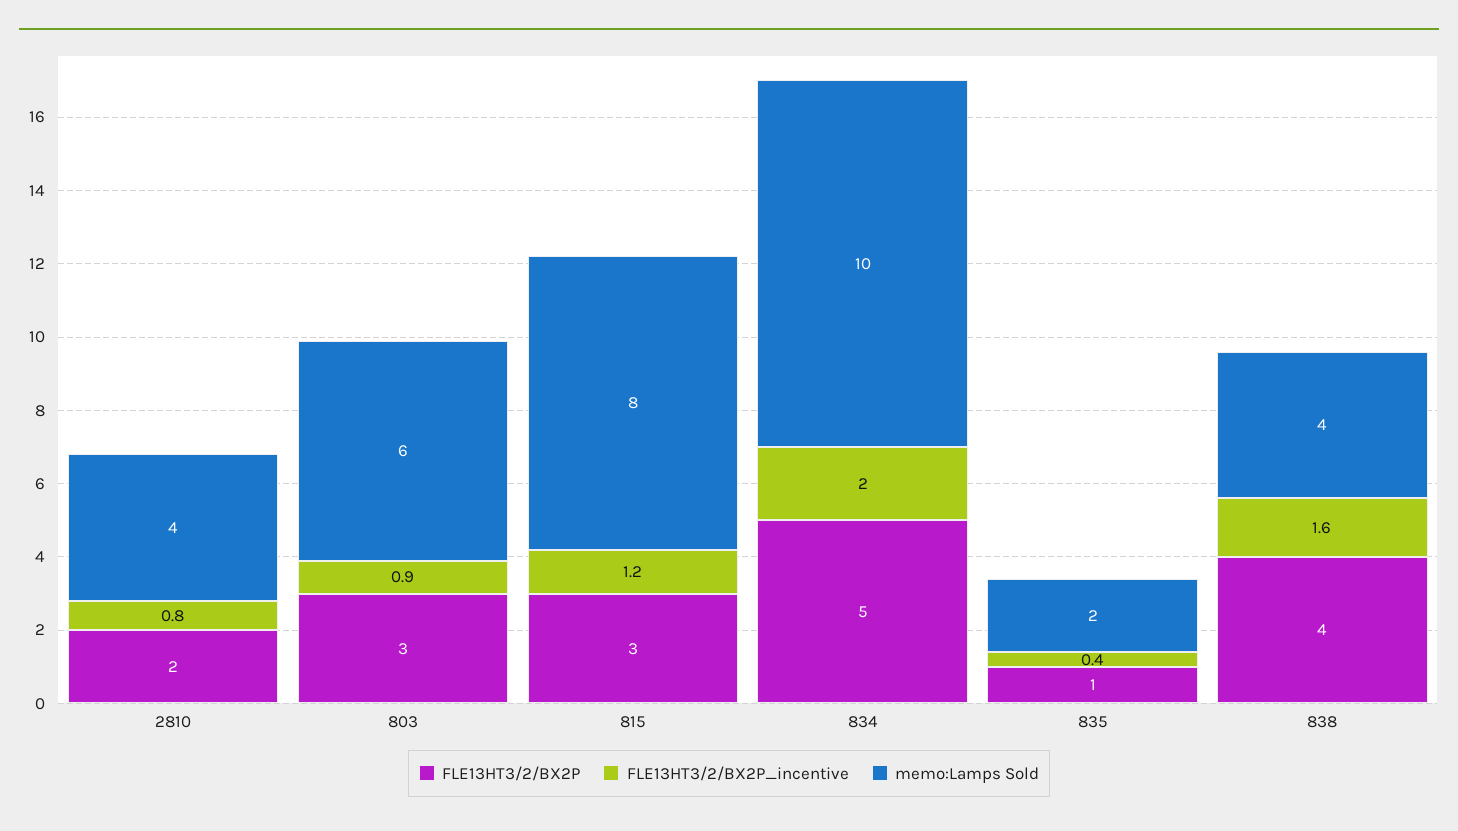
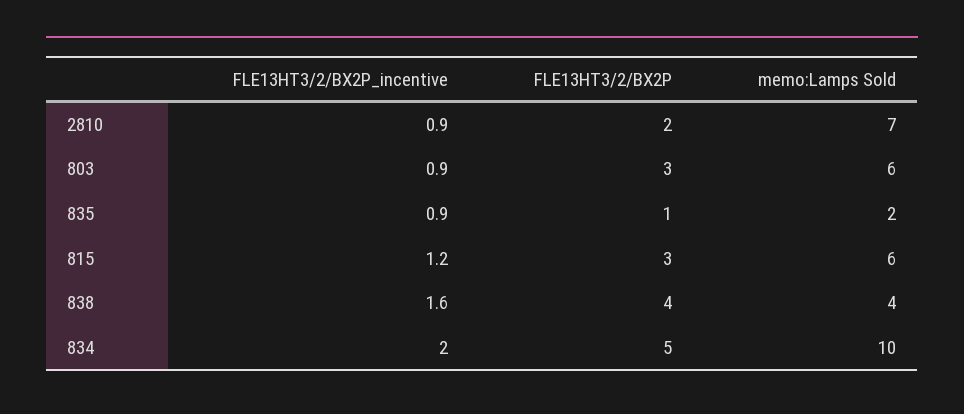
  {
    "FLE13HT3/2/BX2P": {
      "2810": 2,
      "803": 3,
      "815": 3,
      "834": 5,
      "835": 1,
      "838": 4
    },
    "FLE13HT3/2/BX2P_incentive": {
-     "2810": 0.8,
+     "2810": 0.9,
      "803": 0.9,
      "815": 1.2,
      "834": 2,
-     "835": 0.4,
+     "835": 0.9,
      "838": 1.6
    },
    "memo:Lamps Sold": {
-     "2810": 4,
+     "2810": 7,
      "803": 6,
-     "815": 8,
+     "815": 6,
      "834": 10,
      "835": 2,
      "838": 4
    }
  }

